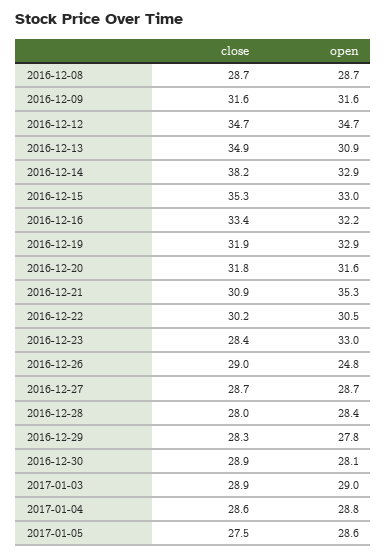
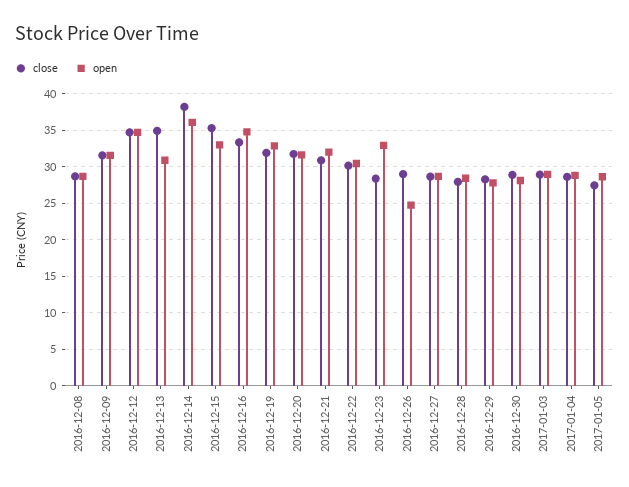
  {
    "close": {
      "2016-12-08": 28.7,
      "2016-12-09": 31.6,
      "2016-12-12": 34.7,
      "2016-12-13": 34.9,
      "2016-12-14": 38.2,
      "2016-12-15": 35.3,
      "2016-12-16": 33.4,
      "2016-12-19": 31.9,
      "2016-12-20": 31.8,
      "2016-12-21": 30.9,
      "2016-12-22": 30.2,
      "2016-12-23": 28.4,
      "2016-12-26": 29,
      "2016-12-27": 28.7,
      "2016-12-28": 28,
      "2016-12-29": 28.3,
      "2016-12-30": 28.9,
      "2017-01-03": 28.9,
      "2017-01-04": 28.6,
      "2017-01-05": 27.5
    },
    "open": {
      "2016-12-08": 28.7,
      "2016-12-09": 31.6,
      "2016-12-12": 34.7,
      "2016-12-13": 30.9,
-     "2016-12-14": 32.9,
+     "2016-12-14": 36,
      "2016-12-15": 33,
-     "2016-12-16": 32.2,
+     "2016-12-16": 35,
      "2016-12-19": 32.9,
      "2016-12-20": 31.6,
-     "2016-12-21": 35.3,
+     "2016-12-21": 32,
      "2016-12-22": 30.5,
      "2016-12-23": 33,
      "2016-12-26": 24.8,
      "2016-12-27": 28.7,
      "2016-12-28": 28.4,
      "2016-12-29": 27.8,
      "2016-12-30": 28.1,
      "2017-01-03": 29,
      "2017-01-04": 28.8,
      "2017-01-05": 28.6
    }
  }

